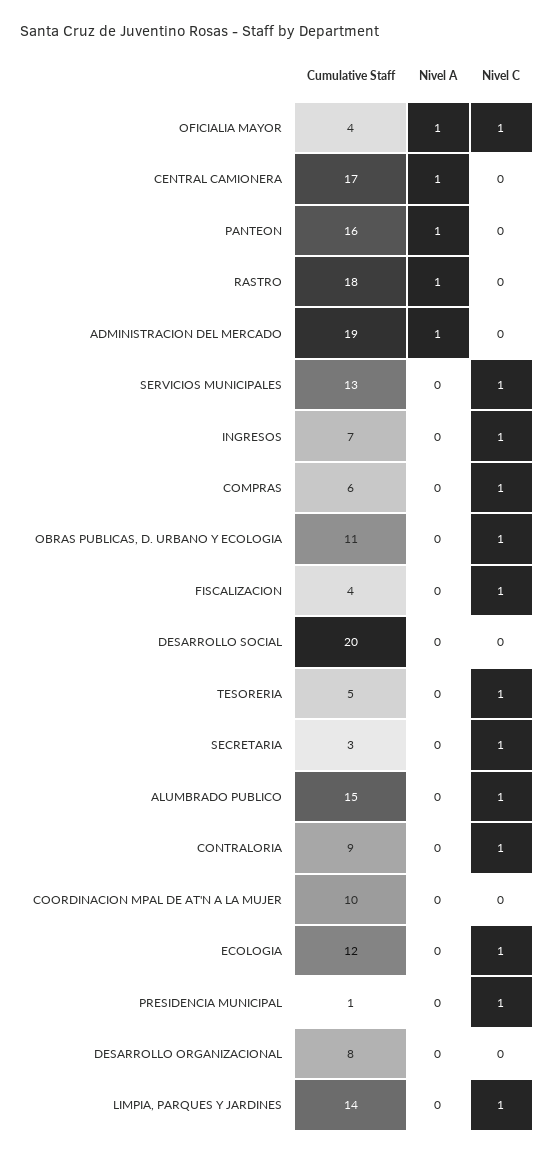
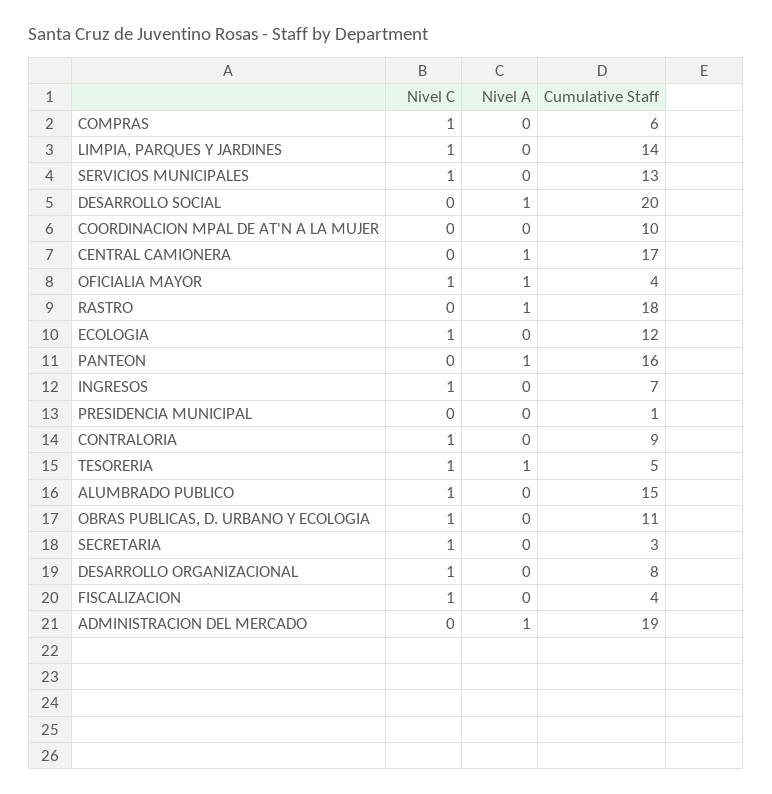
  {
    "Cumulative Staff": {
      "OFICIALIA MAYOR": 4,
      "CENTRAL CAMIONERA": 17,
      "PANTEON": 16,
      "RASTRO": 18,
      "ADMINISTRACION DEL MERCADO": 19,
      "SERVICIOS MUNICIPALES": 13,
      "INGRESOS": 7,
      "COMPRAS": 6,
      "OBRAS PUBLICAS, D. URBANO Y ECOLOGIA": 11,
      "FISCALIZACION": 4,
      "DESARROLLO SOCIAL": 20,
      "TESORERIA": 5,
      "SECRETARIA": 3,
      "ALUMBRADO PUBLICO": 15,
      "CONTRALORIA": 9,
      "COORDINACION MPAL DE AT'N A LA MUJER": 10,
      "ECOLOGIA": 12,
      "PRESIDENCIA MUNICIPAL": 1,
      "DESARROLLO ORGANIZACIONAL": 8,
      "LIMPIA, PARQUES Y JARDINES": 14
    },
    "Nivel A": {
      "OFICIALIA MAYOR": 1,
      "CENTRAL CAMIONERA": 1,
      "PANTEON": 1,
      "RASTRO": 1,
      "ADMINISTRACION DEL MERCADO": 1,
      "SERVICIOS MUNICIPALES": 0,
      "INGRESOS": 0,
      "COMPRAS": 0,
      "OBRAS PUBLICAS, D. URBANO Y ECOLOGIA": 0,
      "FISCALIZACION": 0,
-     "DESARROLLO SOCIAL": 0,
+     "DESARROLLO SOCIAL": 1,
-     "TESORERIA": 0,
+     "TESORERIA": 1,
      "SECRETARIA": 0,
      "ALUMBRADO PUBLICO": 0,
      "CONTRALORIA": 0,
      "COORDINACION MPAL DE AT'N A LA MUJER": 0,
      "ECOLOGIA": 0,
      "PRESIDENCIA MUNICIPAL": 0,
      "DESARROLLO ORGANIZACIONAL": 0,
      "LIMPIA, PARQUES Y JARDINES": 0
    },
    "Nivel C": {
      "OFICIALIA MAYOR": 1,
      "CENTRAL CAMIONERA": 0,
      "PANTEON": 0,
      "RASTRO": 0,
      "ADMINISTRACION DEL MERCADO": 0,
      "SERVICIOS MUNICIPALES": 1,
      "INGRESOS": 1,
      "COMPRAS": 1,
      "OBRAS PUBLICAS, D. URBANO Y ECOLOGIA": 1,
      "FISCALIZACION": 1,
      "DESARROLLO SOCIAL": 0,
      "TESORERIA": 1,
      "SECRETARIA": 1,
      "ALUMBRADO PUBLICO": 1,
      "CONTRALORIA": 1,
      "COORDINACION MPAL DE AT'N A LA MUJER": 0,
      "ECOLOGIA": 1,
-     "PRESIDENCIA MUNICIPAL": 1,
+     "PRESIDENCIA MUNICIPAL": 0,
-     "DESARROLLO ORGANIZACIONAL": 0,
+     "DESARROLLO ORGANIZACIONAL": 1,
      "LIMPIA, PARQUES Y JARDINES": 1
    }
  }

